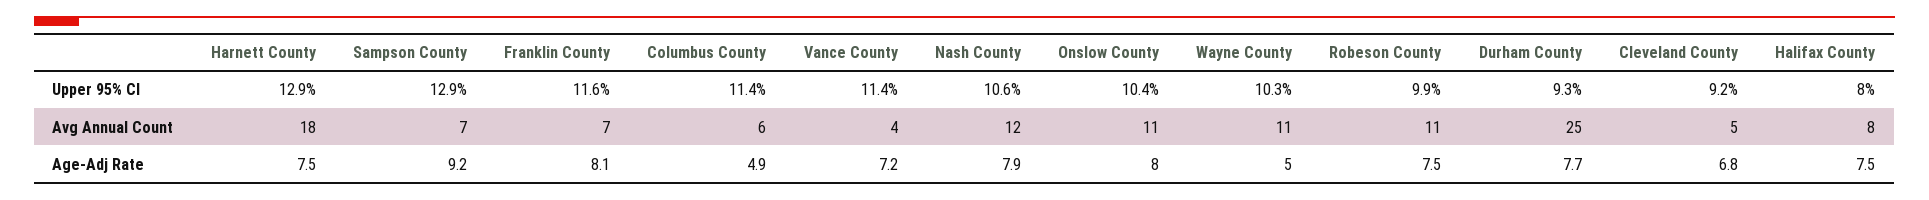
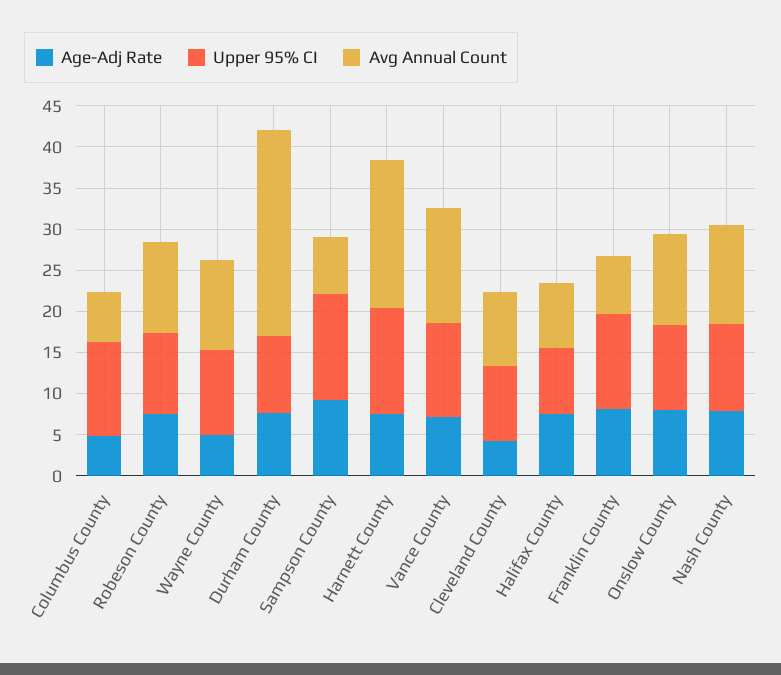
  {
    "Upper 95% CI": {
      "Harnett County": 12.9,
      "Sampson County": 12.9,
      "Franklin County": 11.6,
      "Columbus County": 11.4,
      "Vance County": 11.4,
      "Nash County": 10.6,
      "Onslow County": 10.4,
      "Wayne County": 10.3,
      "Robeson County": 9.9,
      "Durham County": 9.3,
      "Cleveland County": 9.2,
      "Halifax County": 8
    },
    "Avg Annual Count": {
      "Harnett County": 18,
      "Sampson County": 7,
      "Franklin County": 7,
      "Columbus County": 6,
-     "Vance County": 4,
+     "Vance County": 14,
      "Nash County": 12,
      "Onslow County": 11,
      "Wayne County": 11,
      "Robeson County": 11,
      "Durham County": 25,
-     "Cleveland County": 5,
+     "Cleveland County": 9,
      "Halifax County": 8
    },
    "Age-Adj Rate": {
      "Harnett County": 7.5,
      "Sampson County": 9.2,
      "Franklin County": 8.1,
      "Columbus County": 4.9,
      "Vance County": 7.2,
      "Nash County": 7.9,
      "Onslow County": 8,
      "Wayne County": 5,
      "Robeson County": 7.5,
      "Durham County": 7.7,
-     "Cleveland County": 6.8,
+     "Cleveland County": 4,
      "Halifax County": 7.5
    }
  }

